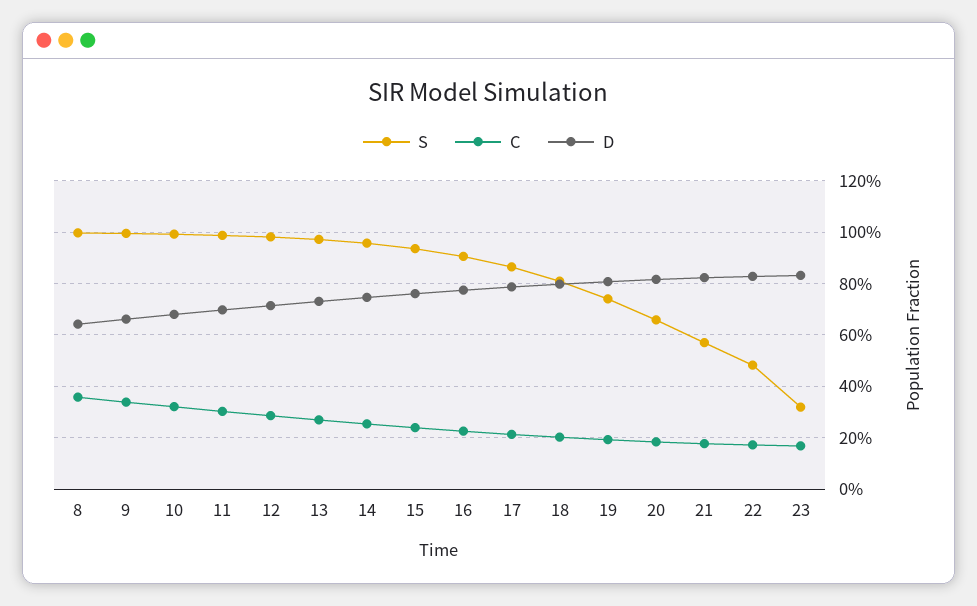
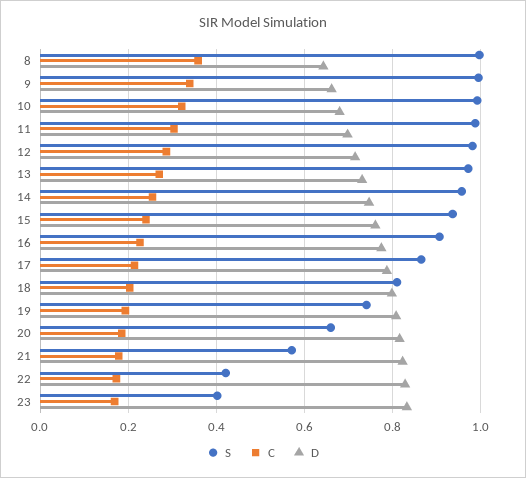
  {
    "S": {
      "8": 1,
      "9": 1,
      "10": 1,
      "11": 0.98,
      "12": 0.98,
      "13": 0.98,
      "14": 0.96,
      "15": 0.94,
      "16": 0.9,
      "17": 0.86,
      "18": 0.8,
      "19": 0.74,
      "20": 0.66,
      "21": 0.58,
-     "22": 0.475,
+     "22": 0.42,
-     "23": 0.325
+     "23": 0.4
    },
    "C": {
      "8": 0.36,
      "9": 0.34,
      "10": 0.32,
      "11": 0.3,
      "12": 0.28,
      "13": 0.26,
      "14": 0.26,
      "15": 0.24,
      "16": 0.22,
      "17": 0.22,
      "18": 0.2,
      "19": 0.2,
      "20": 0.18,
      "21": 0.18,
      "22": 0.18,
      "23": 0.16
    },
    "D": {
      "8": 0.64,
      "9": 0.66,
      "10": 0.68,
      "11": 0.7,
      "12": 0.72,
      "13": 0.74,
      "14": 0.74,
      "15": 0.76,
      "16": 0.78,
      "17": 0.78,
      "18": 0.8,
      "19": 0.8,
      "20": 0.82,
      "21": 0.82,
      "22": 0.82,
      "23": 0.84
    }
  }

